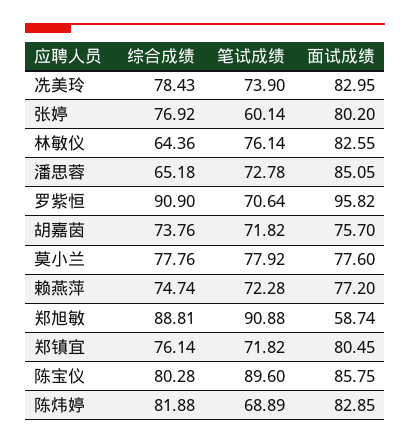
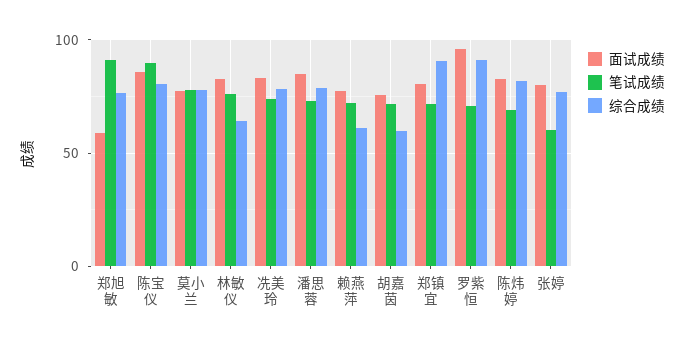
  {
    "综合成绩": {
      "冼美玲": 78.43,
      "张婷": 76.92,
      "林敏仪": 64.36,
-     "潘思蓉": 65.18,
+     "潘思蓉": 80,
      "罗紫恒": 90.9,
-     "胡嘉茵": 73.76,
+     "胡嘉茵": 60,
      "莫小兰": 77.76,
-     "赖燕萍": 74.74,
+     "赖燕萍": 60,
-     "郑旭敏": 88.81,
+     "郑旭敏": 75,
-     "郑镇宜": 76.14,
+     "郑镇宜": 90,
      "陈宝仪": 80.28,
      "陈炜婷": 81.88
    },
    "笔试成绩": {
      "冼美玲": 73.9,
      "张婷": 60.14,
      "林敏仪": 76.14,
      "潘思蓉": 72.78,
      "罗紫恒": 70.64,
      "胡嘉茵": 71.82,
      "莫小兰": 77.92,
      "赖燕萍": 72.28,
      "郑旭敏": 90.88,
      "郑镇宜": 71.82,
      "陈宝仪": 89.6,
      "陈炜婷": 68.89
    },
    "面试成绩": {
      "冼美玲": 82.95,
      "张婷": 80.2,
      "林敏仪": 82.55,
      "潘思蓉": 85.05,
      "罗紫恒": 95.82,
      "胡嘉茵": 75.7,
      "莫小兰": 77.6,
      "赖燕萍": 77.2,
      "郑旭敏": 58.74,
      "郑镇宜": 80.45,
      "陈宝仪": 85.75,
      "陈炜婷": 82.85
    }
  }

